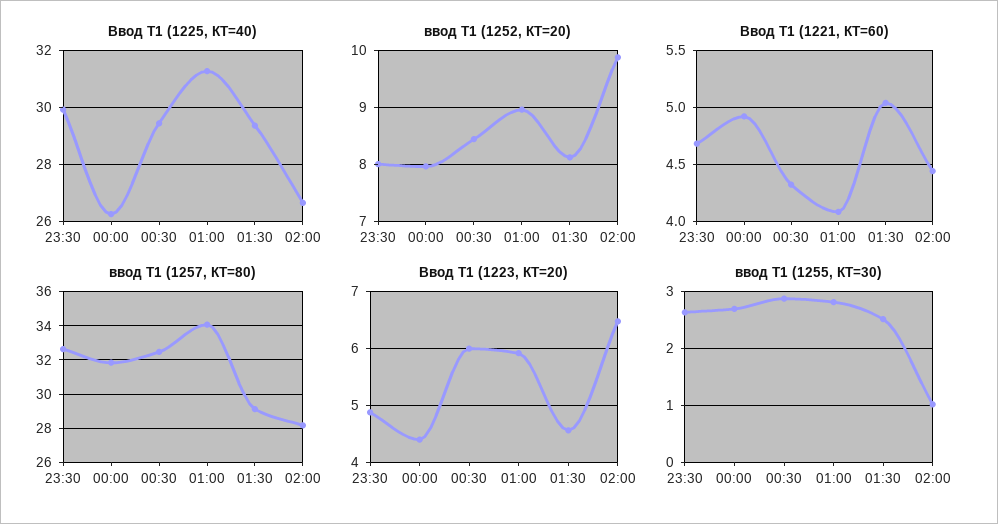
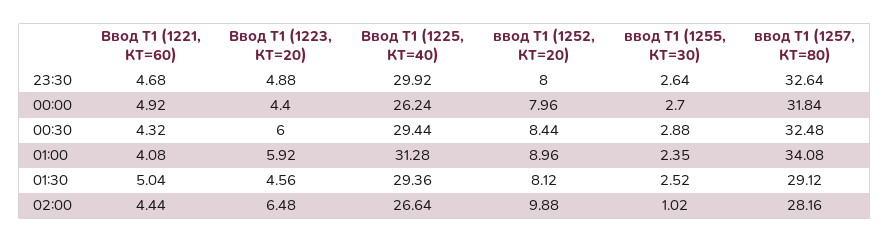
  {
    "Ввод Т1 (1225, КТ=40)": {
      "23:30": 29.92,
      "00:00": 26.24,
      "00:30": 29.44,
      "01:00": 31.28,
      "01:30": 29.36,
      "02:00": 26.64
    },
    "ввод Т1 (1252, КТ=20)": {
      "23:30": 8,
      "00:00": 7.96,
      "00:30": 8.44,
      "01:00": 8.96,
      "01:30": 8.12,
      "02:00": 9.88
    },
    "Ввод Т1 (1221, КТ=60)": {
      "23:30": 4.68,
      "00:00": 4.92,
      "00:30": 4.32,
      "01:00": 4.08,
      "01:30": 5.04,
      "02:00": 4.44
    },
    "ввод Т1 (1257, КТ=80)": {
      "23:30": 32.64,
      "00:00": 31.84,
      "00:30": 32.48,
      "01:00": 34.08,
      "01:30": 29.12,
      "02:00": 28.16
    },
    "Ввод Т1 (1223, КТ=20)": {
      "23:30": 4.88,
      "00:00": 4.4,
      "00:30": 6,
      "01:00": 5.92,
      "01:30": 4.56,
      "02:00": 6.48
    },
    "ввод Т1 (1255, КТ=30)": {
      "23:30": 2.64,
      "00:00": 2.7,
      "00:30": 2.88,
-     "01:00": 2.8,
+     "01:00": 2.35,
      "01:30": 2.52,
      "02:00": 1.02
    }
  }

